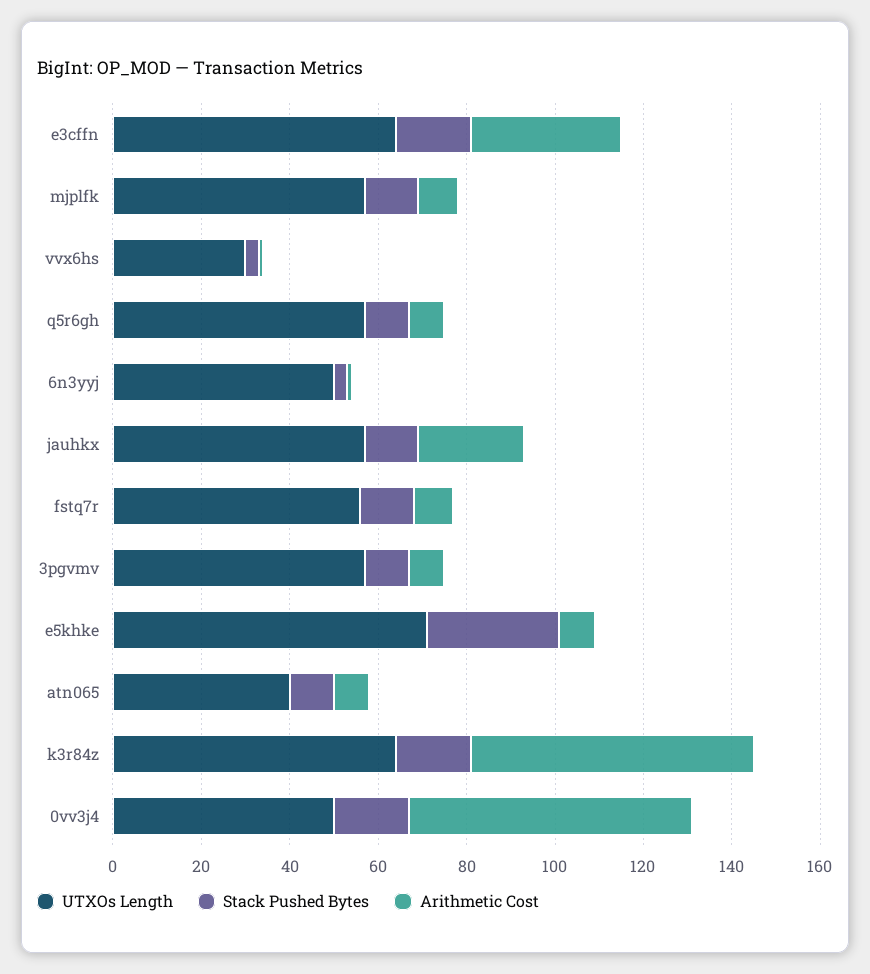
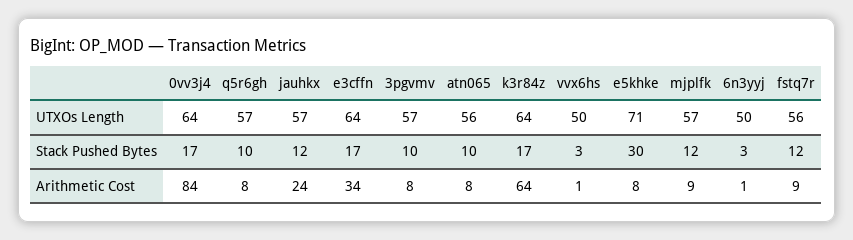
  {
    "UTXOs Length": {
      "e3cffn": 64,
      "mjplfk": 57,
-     "vvx6hs": 30,
+     "vvx6hs": 50,
      "q5r6gh": 57,
      "6n3yyj": 50,
      "jauhkx": 57,
      "fstq7r": 56,
      "3pgvmv": 57,
      "e5khke": 71,
-     "atn065": 40,
+     "atn065": 56,
      "k3r84z": 64,
-     "0vv3j4": 50
+     "0vv3j4": 64
    },
    "Stack Pushed Bytes": {
      "e3cffn": 17,
      "mjplfk": 12,
      "vvx6hs": 3,
      "q5r6gh": 10,
      "6n3yyj": 3,
      "jauhkx": 12,
      "fstq7r": 12,
      "3pgvmv": 10,
      "e5khke": 30,
      "atn065": 10,
      "k3r84z": 17,
      "0vv3j4": 17
    },
    "Arithmetic Cost": {
      "e3cffn": 34,
      "mjplfk": 9,
      "vvx6hs": 1,
      "q5r6gh": 8,
      "6n3yyj": 1,
      "jauhkx": 24,
      "fstq7r": 9,
      "3pgvmv": 8,
      "e5khke": 8,
      "atn065": 8,
      "k3r84z": 64,
-     "0vv3j4": 65
+     "0vv3j4": 84
    }
  }

